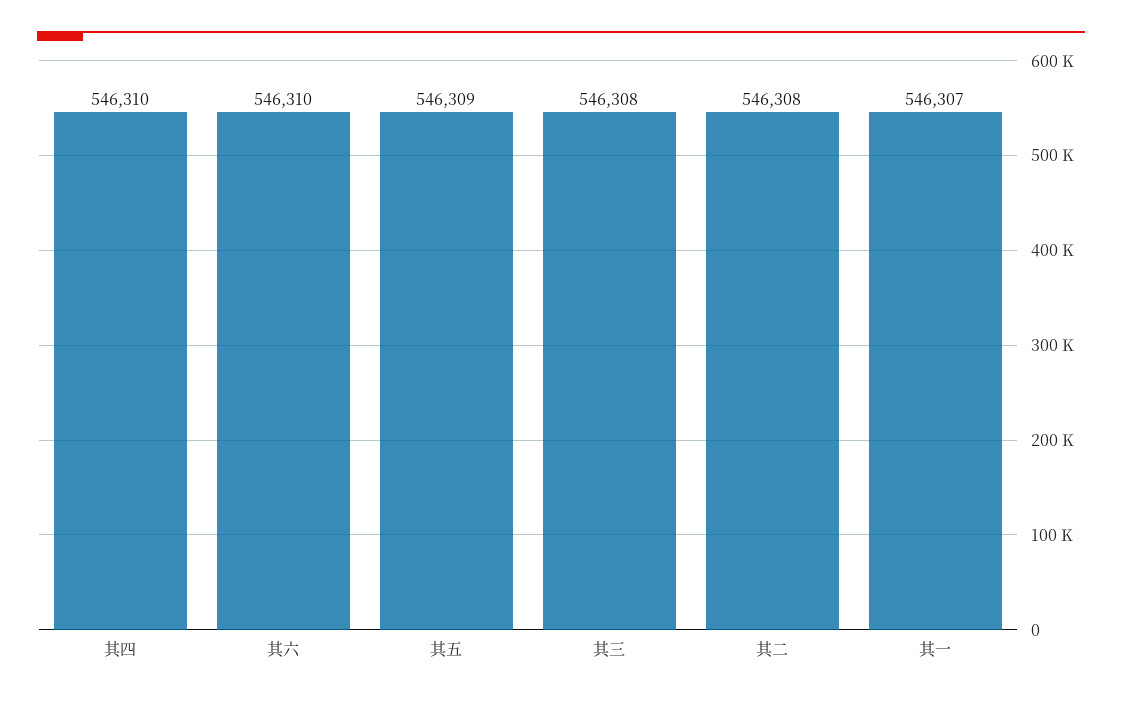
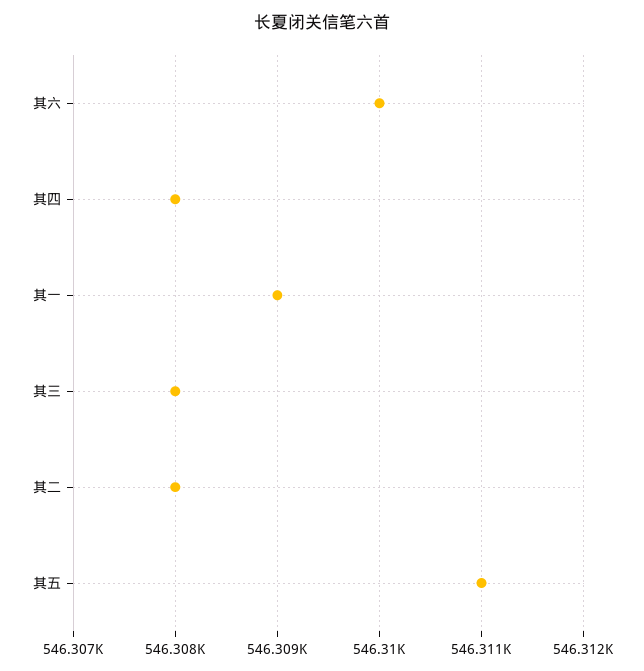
  {
-   "其四": 546310,
+   "其四": 546308,
    "其六": 546310,
-   "其五": 546309,
+   "其五": 546311,
    "其三": 546308,
    "其二": 546308,
-   "其一": 546307
+   "其一": 546309
  }

